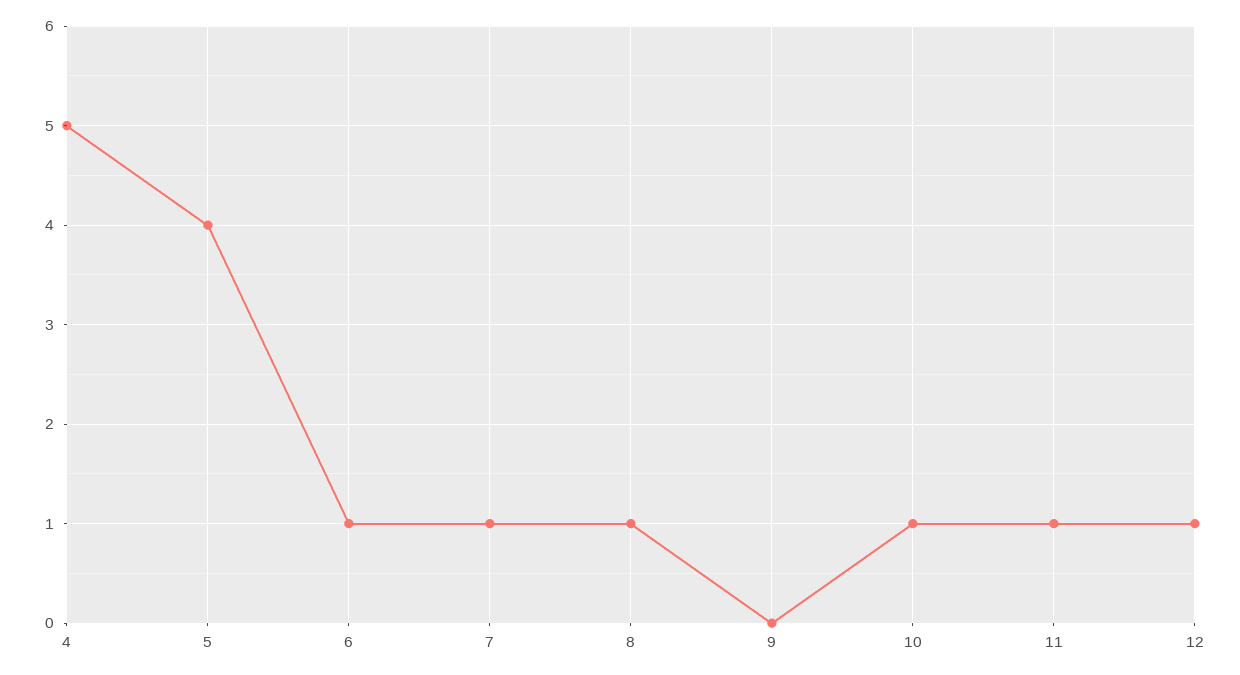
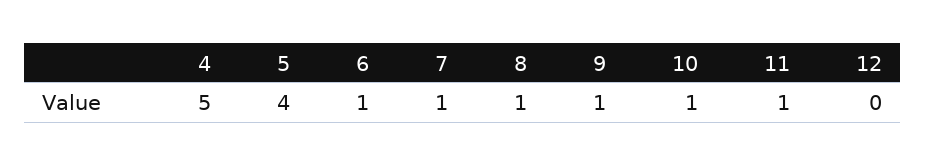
  {
    "4": 5,
    "5": 4,
    "6": 1,
    "7": 1,
    "8": 1,
-   "9": 0,
+   "9": 1,
    "10": 1,
    "11": 1,
-   "12": 1
+   "12": 0
  }

